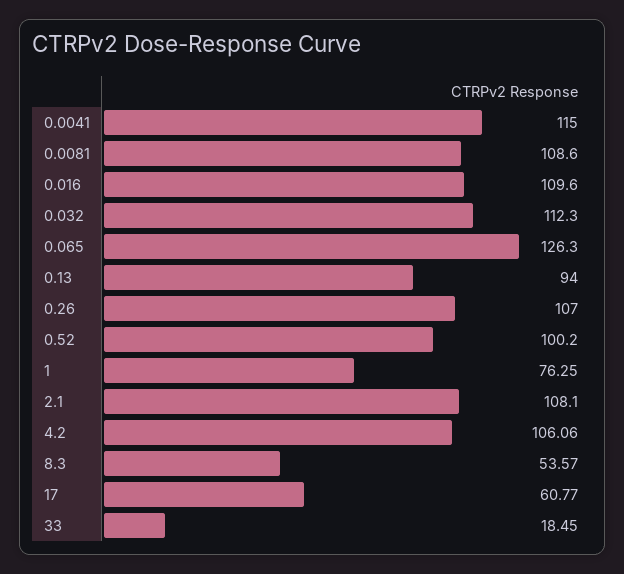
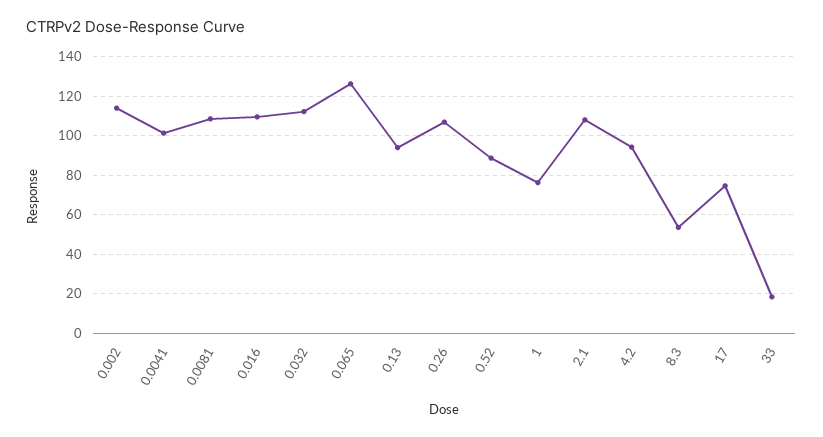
  {
-   "0.0041": 115,
+   "0.0041": 100,
    "0.0081": 108.6,
    "0.016": 109.6,
    "0.032": 112.3,
    "0.065": 126.3,
    "0.13": 94,
    "0.26": 107,
-   "0.52": 100.2,
+   "0.52": 90,
    "1": 76.25,
    "2.1": 108.1,
-   "4.2": 106.06,
+   "4.2": 95,
    "8.3": 53.57,
-   "17": 60.77,
+   "17": 75,
-   "33": 18.45
+   "33": 18.45,
+   "0.002": 115
  }

